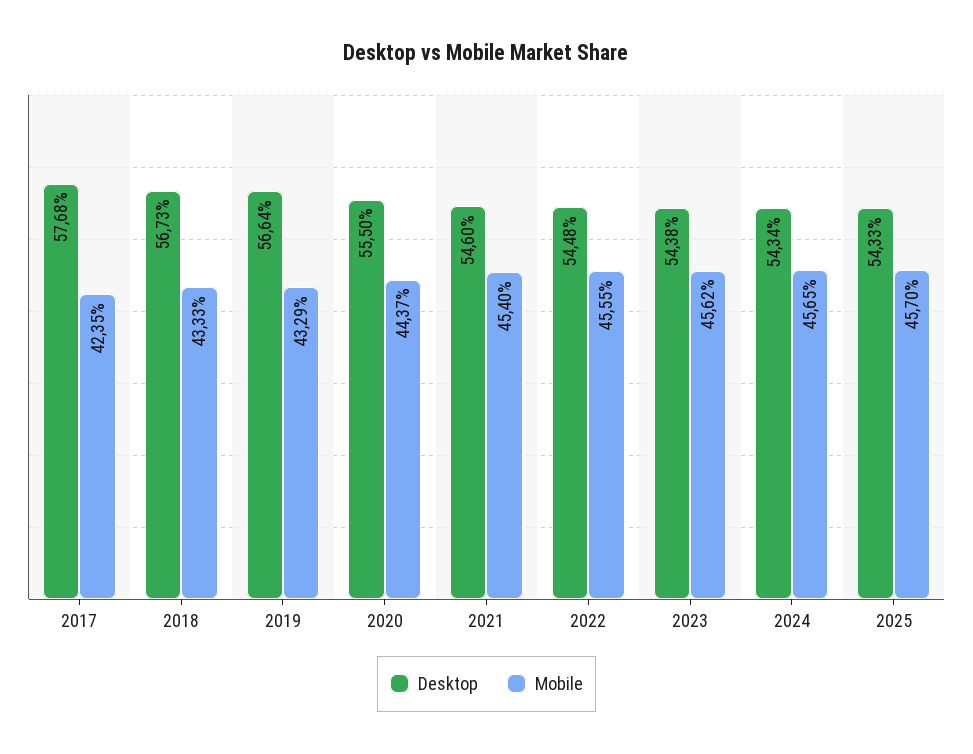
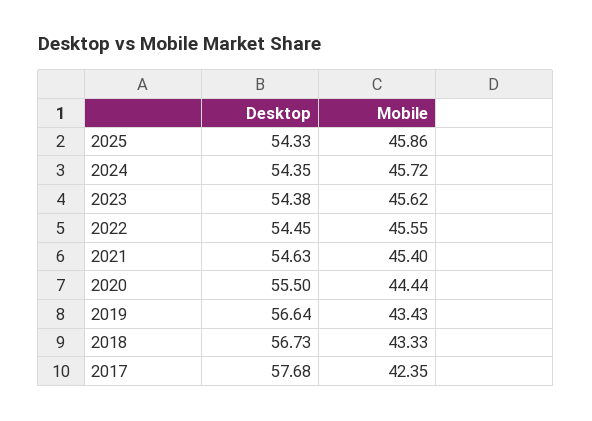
  {
    "Desktop": {
      "2017": 57.68,
      "2018": 56.73,
      "2019": 56.64,
      "2020": 55.5,
-     "2021": 54.6,
+     "2021": 54.63,
-     "2022": 54.48,
+     "2022": 54.45,
      "2023": 54.38,
-     "2024": 54.34,
+     "2024": 54.35,
      "2025": 54.33
    },
    "Mobile": {
      "2017": 42.35,
      "2018": 43.33,
-     "2019": 43.29,
+     "2019": 43.43,
-     "2020": 44.37,
+     "2020": 44.44,
      "2021": 45.4,
      "2022": 45.55,
      "2023": 45.62,
-     "2024": 45.65,
+     "2024": 45.72,
-     "2025": 45.7
+     "2025": 45.86
    }
  }

